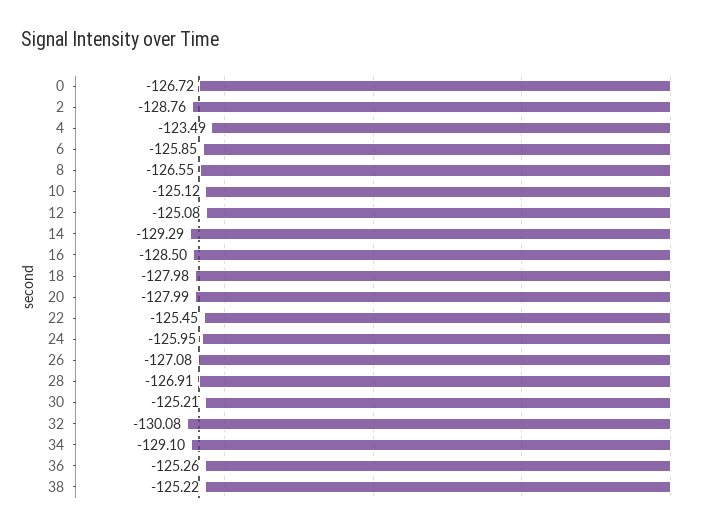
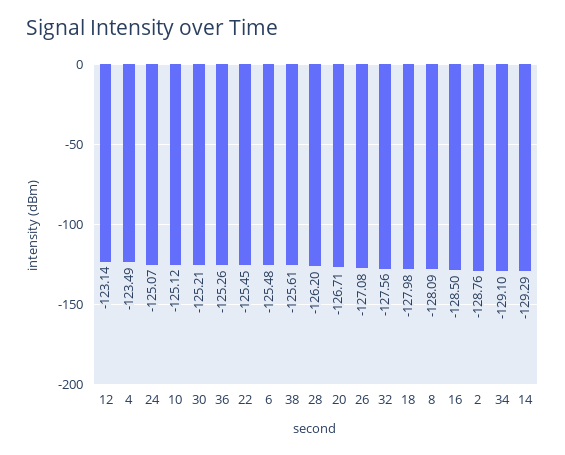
  {
-   "0": -126.72,
    "2": -128.76,
    "4": -123.49,
-   "6": -125.85,
+   "6": -125.48,
-   "8": -126.55,
+   "8": -128.09,
    "10": -125.12,
-   "12": -125.08,
+   "12": -123.14,
    "14": -129.29,
    "16": -128.5,
    "18": -127.98,
-   "20": -127.99,
+   "20": -126.71,
    "22": -125.45,
-   "24": -125.95,
+   "24": -125.07,
    "26": -127.08,
-   "28": -126.91,
+   "28": -126.2,
    "30": -125.21,
-   "32": -130.08,
+   "32": -127.56,
    "34": -129.1,
    "36": -125.26,
-   "38": -125.22
+   "38": -125.61
  }

